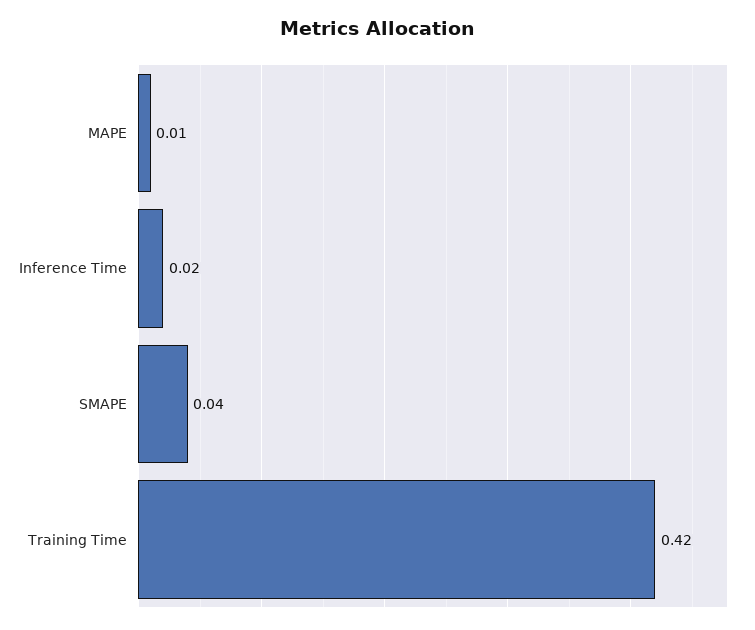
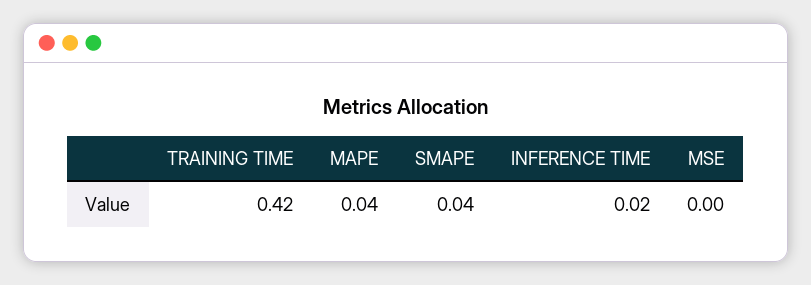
  {
-   "MAPE": 0.01,
+   "MAPE": 0.04,
    "Inference Time": 0.02,
    "SMAPE": 0.04,
-   "Training Time": 0.42
+   "Training Time": 0.42,
+   "MSE": 0
  }

